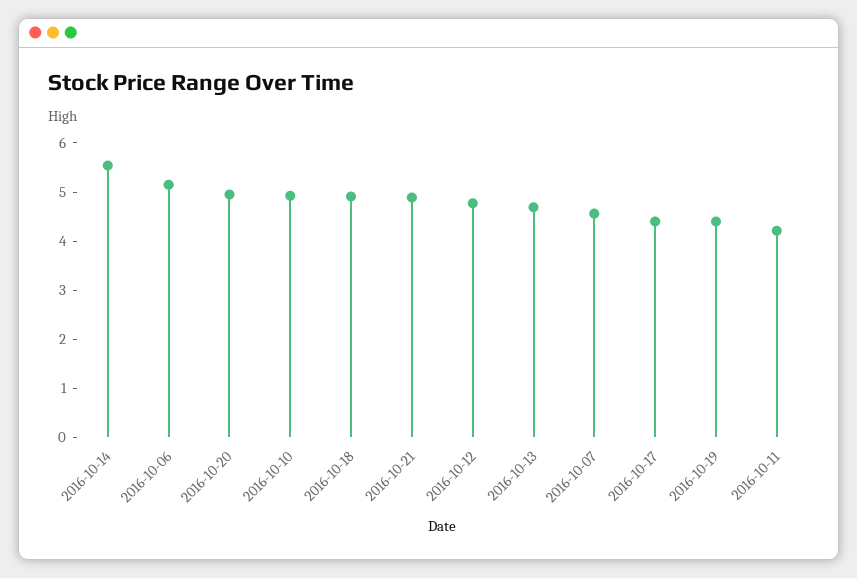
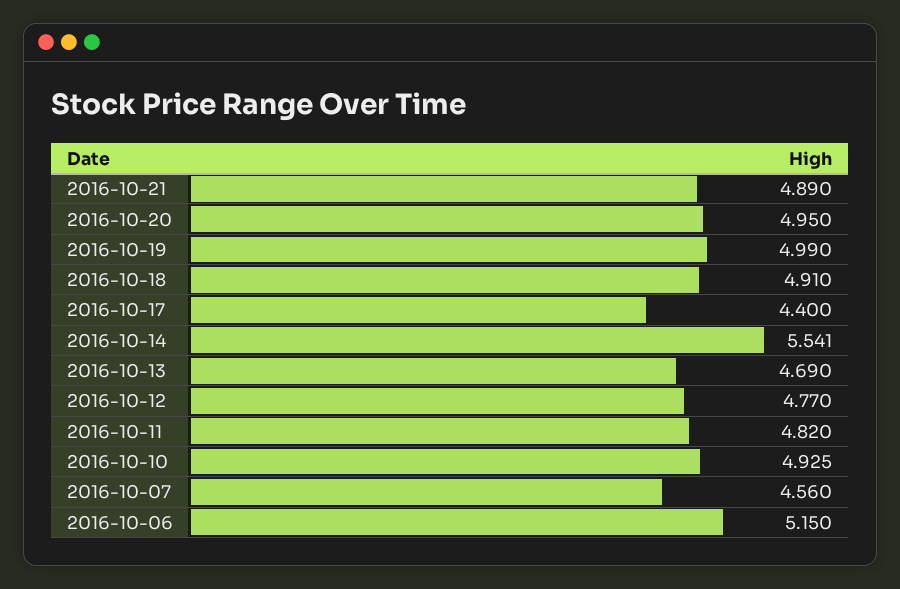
  {
    "2016-10-14": 5.541,
    "2016-10-06": 5.15,
    "2016-10-20": 4.95,
    "2016-10-10": 4.925,
    "2016-10-18": 4.91,
    "2016-10-21": 4.89,
    "2016-10-12": 4.77,
    "2016-10-13": 4.69,
    "2016-10-07": 4.56,
    "2016-10-17": 4.4,
-   "2016-10-19": 4.4,
+   "2016-10-19": 4.99,
-   "2016-10-11": 4.2
+   "2016-10-11": 4.82
  }

